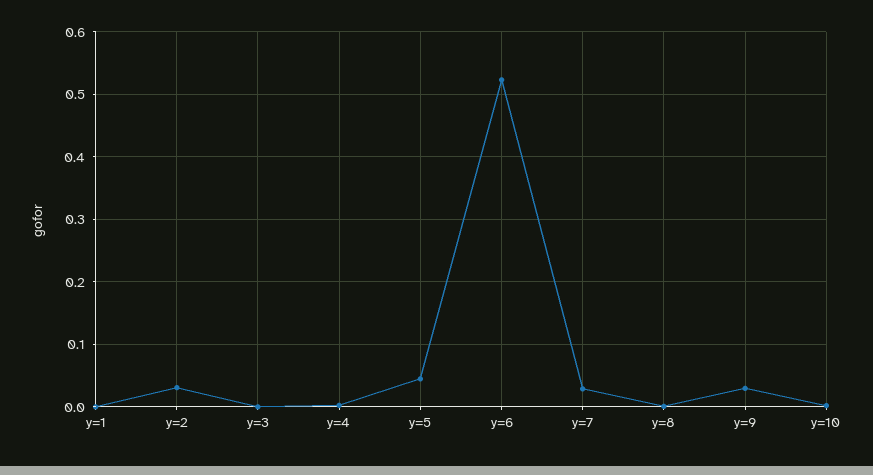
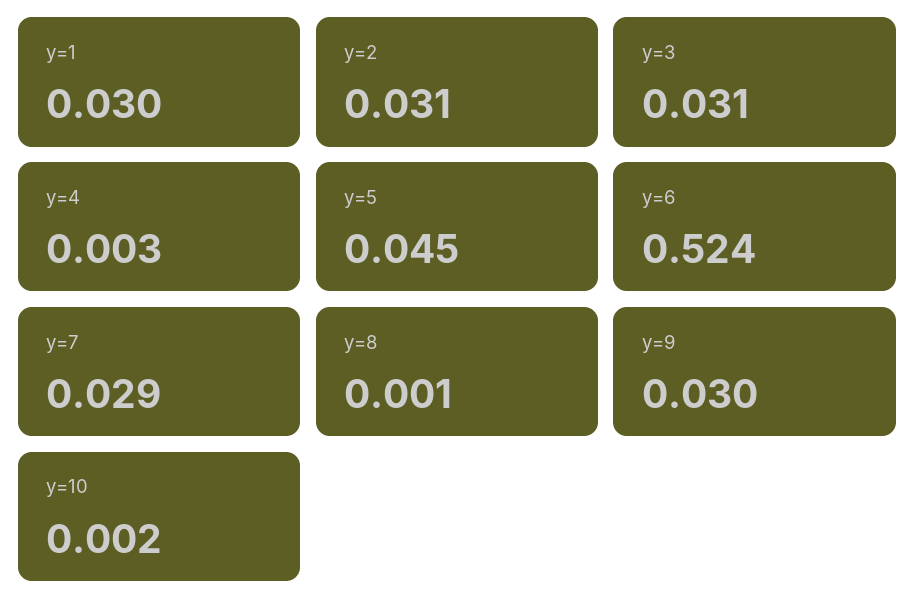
  {
-   "y=1": 0,
+   "y=1": 0.03,
    "y=2": 0.031,
-   "y=3": 0,
+   "y=3": 0.031,
    "y=4": 0.003,
    "y=5": 0.045,
    "y=6": 0.524,
    "y=7": 0.029,
    "y=8": 0.001,
    "y=9": 0.03,
    "y=10": 0.002
  }

